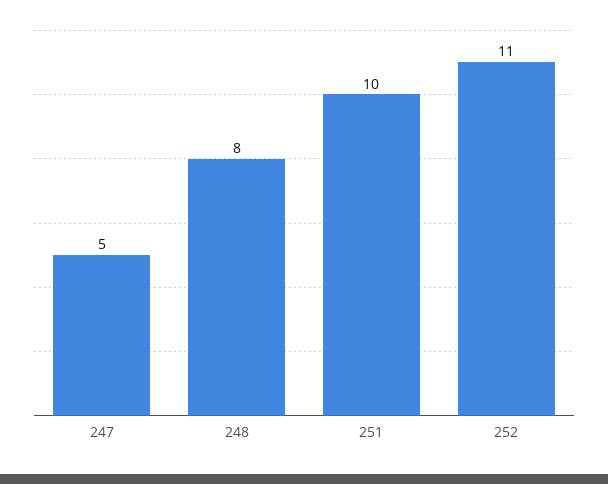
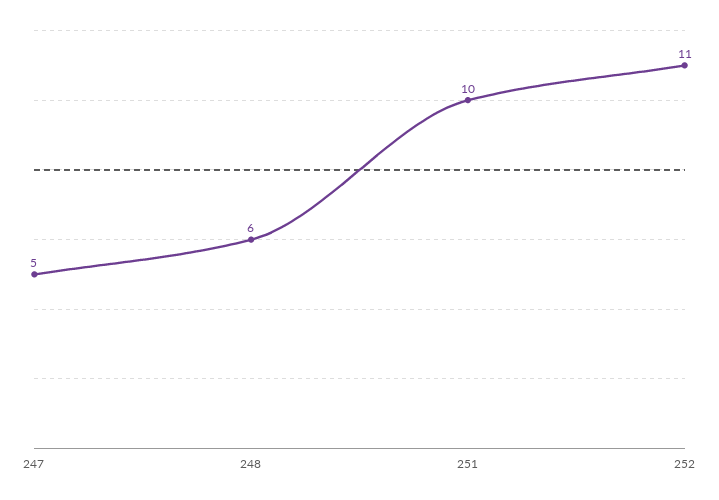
  {
    "247": 5,
-   "248": 8,
+   "248": 6,
    "251": 10,
    "252": 11
  }

